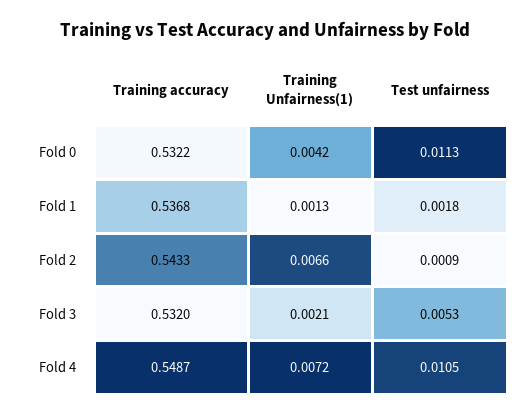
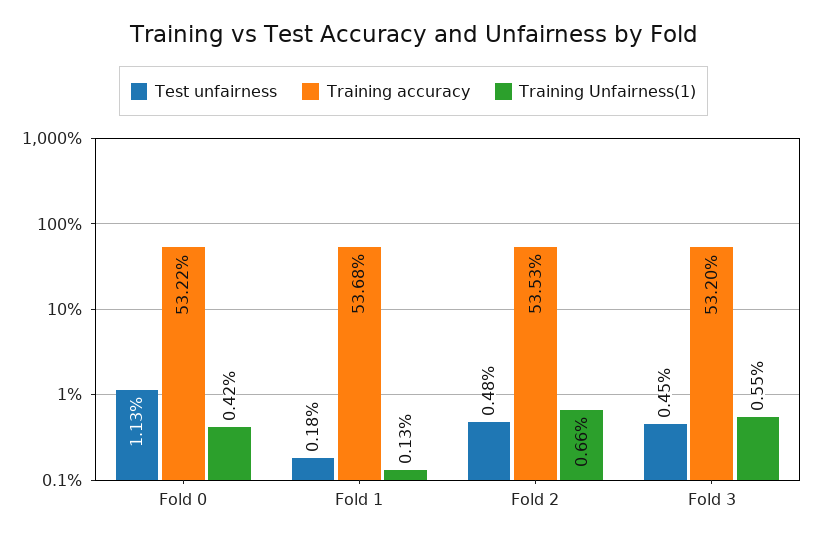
  {
    "Training accuracy": {
      "Fold 0": 0.5322,
      "Fold 1": 0.5368,
-     "Fold 2": 0.5433,
+     "Fold 2": 0.5353,
-     "Fold 3": 0.532,
+     "Fold 3": 0.532
-     "Fold 4": 0.5487
    },
    "Training Unfairness(1)": {
      "Fold 0": 0.0042,
      "Fold 1": 0.0013,
      "Fold 2": 0.0066,
-     "Fold 3": 0.0021,
+     "Fold 3": 0.0055
-     "Fold 4": 0.0072
    },
    "Test unfairness": {
      "Fold 0": 0.0113,
      "Fold 1": 0.0018,
-     "Fold 2": 0.0009,
+     "Fold 2": 0.0048,
-     "Fold 3": 0.0053,
+     "Fold 3": 0.0045
-     "Fold 4": 0.0105
    }
  }

